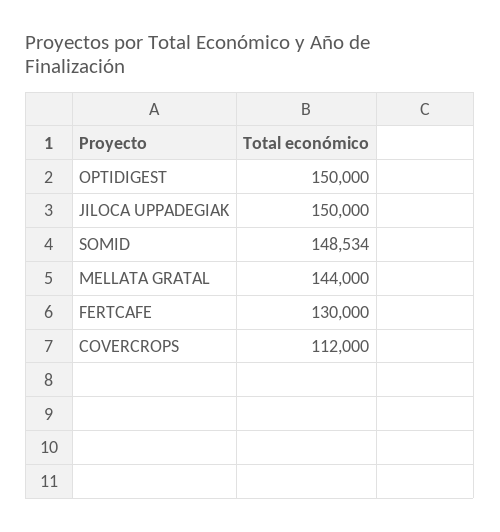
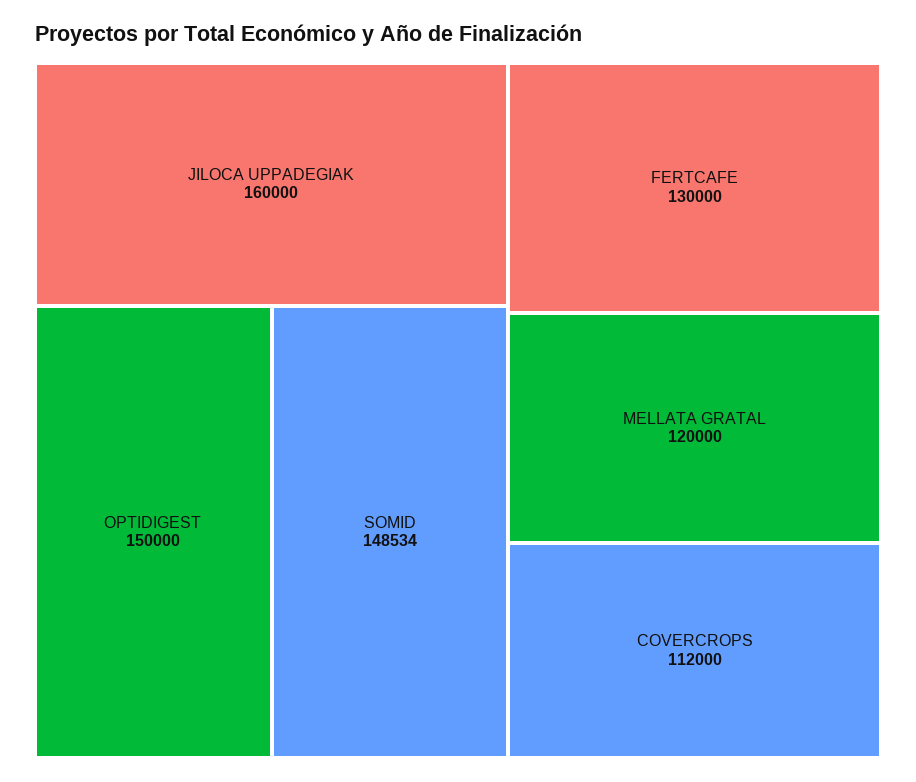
  {
    "OPTIDIGEST": 150000,
-   "JILOCA UPPADEGIAK": 150000,
+   "JILOCA UPPADEGIAK": 160000,
    "SOMID": 148534,
-   "MELLATA GRATAL": 144000,
+   "MELLATA GRATAL": 120000,
    "FERTCAFE": 130000,
    "COVERCROPS": 112000
  }

